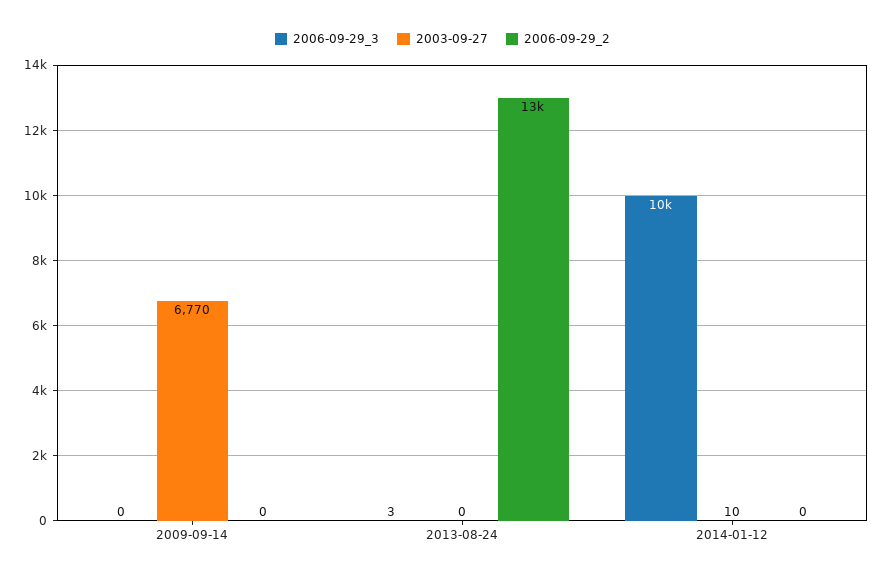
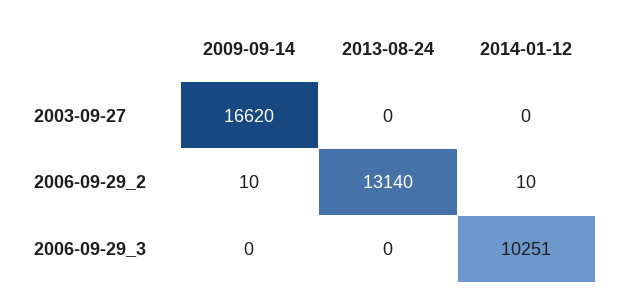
  {
    "2006-09-29_3": {
      "2009-09-14": 0,
-     "2013-08-24": 3,
+     "2013-08-24": 0,
      "2014-01-12": 10251
    },
    "2003-09-27": {
-     "2009-09-14": 6770,
+     "2009-09-14": 16620,
      "2013-08-24": 0,
-     "2014-01-12": 10
+     "2014-01-12": 0
    },
    "2006-09-29_2": {
-     "2009-09-14": 0,
+     "2009-09-14": 10,
      "2013-08-24": 13140,
-     "2014-01-12": 0
+     "2014-01-12": 10
    }
  }

